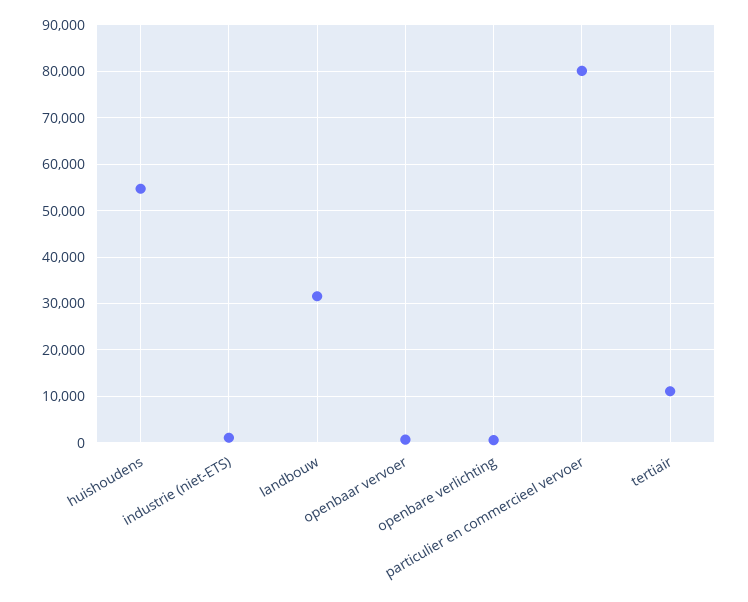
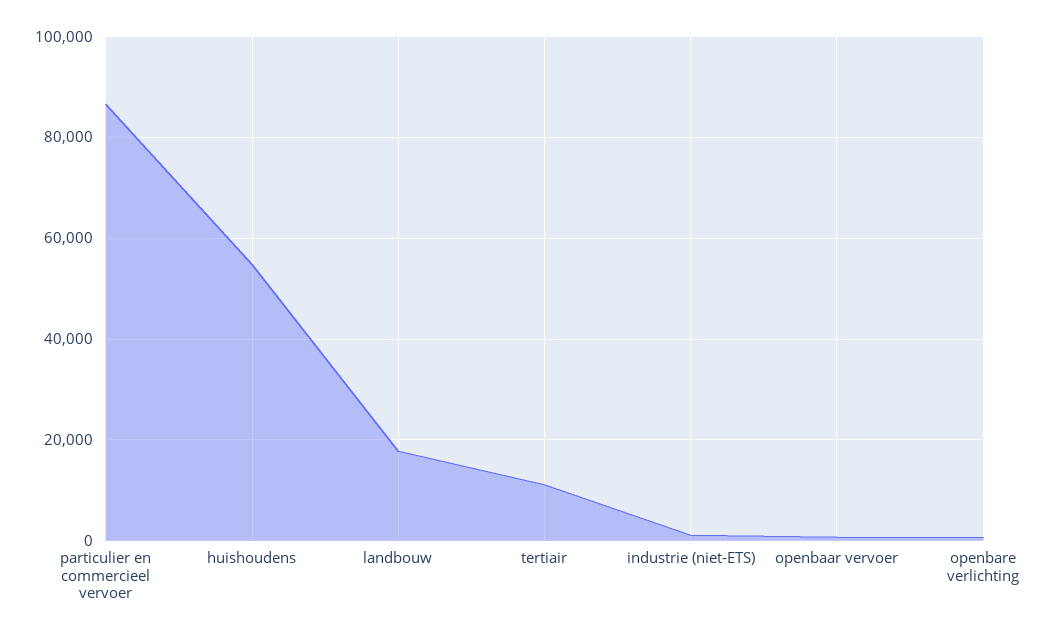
  {
    "huishoudens": 54000,
    "industrie (niet-ETS)": 2000,
-   "landbouw": 32000,
+   "landbouw": 18000,
    "openbaar vervoer": 0,
    "openbare verlichting": 0,
-   "particulier en commercieel vervoer": 80000,
+   "particulier en commercieel vervoer": 86000,
    "tertiair": 12000
  }

